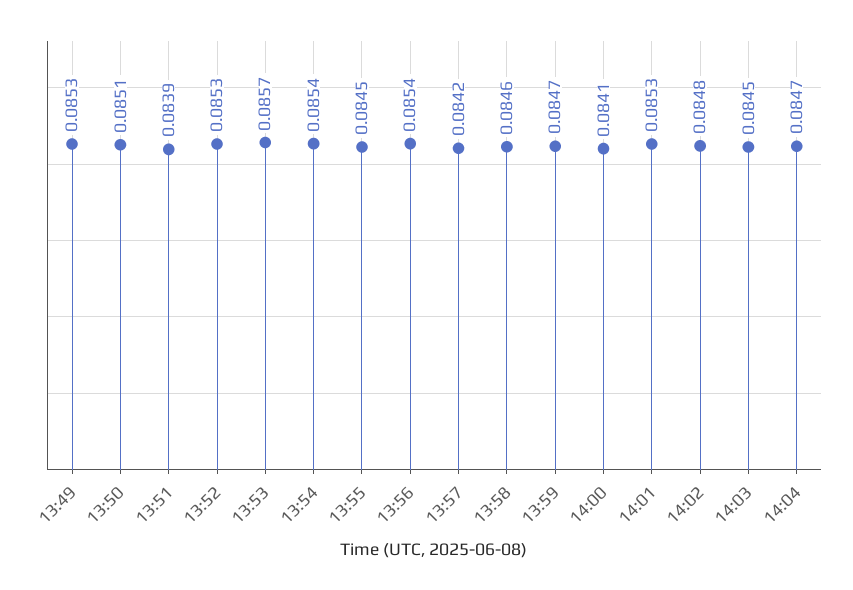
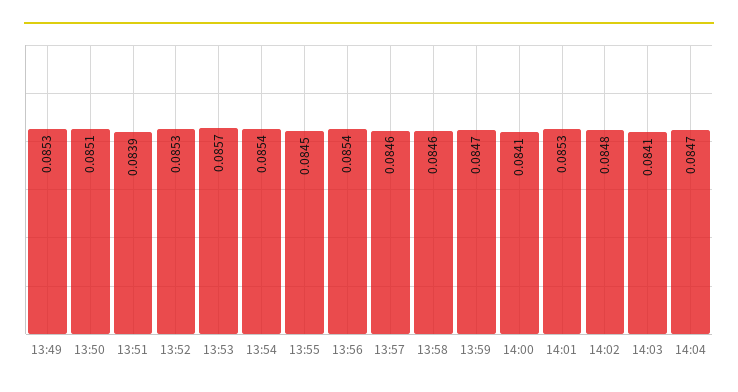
  {
    "13:49": 0.0853,
    "13:50": 0.0851,
    "13:51": 0.0839,
    "13:52": 0.0853,
    "13:53": 0.0857,
    "13:54": 0.0854,
    "13:55": 0.0845,
    "13:56": 0.0854,
-   "13:57": 0.0842,
+   "13:57": 0.0846,
    "13:58": 0.0846,
    "13:59": 0.0847,
    "14:00": 0.0841,
    "14:01": 0.0853,
    "14:02": 0.0848,
-   "14:03": 0.0845,
+   "14:03": 0.0841,
    "14:04": 0.0847
  }

